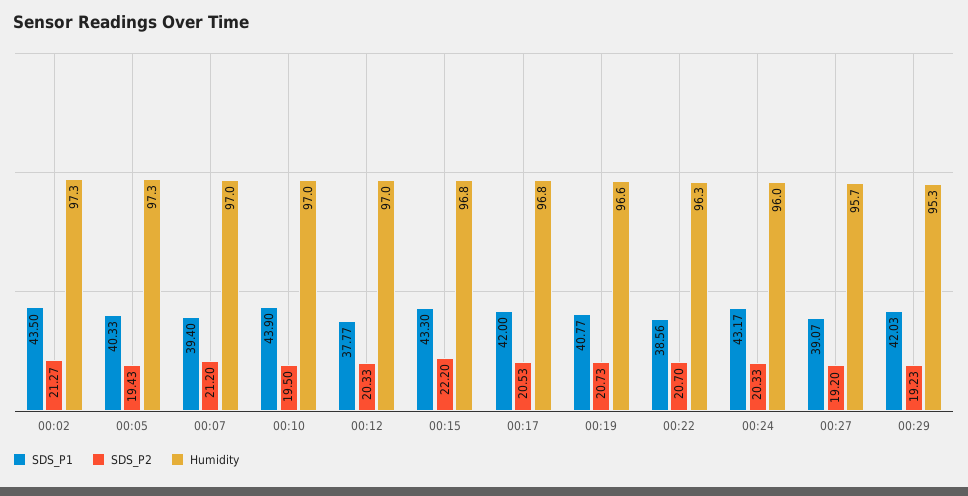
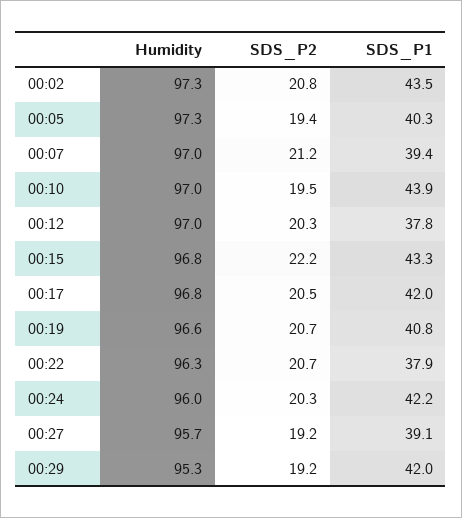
  {
    "SDS_P1": {
      "00:02": 43.5,
      "00:05": 40.33,
      "00:07": 39.4,
      "00:10": 43.9,
      "00:12": 37.77,
      "00:15": 43.3,
      "00:17": 42,
      "00:19": 40.77,
-     "00:22": 38.56,
+     "00:22": 37.9,
-     "00:24": 43.17,
+     "00:24": 42.2,
      "00:27": 39.07,
      "00:29": 42.03
    },
    "SDS_P2": {
-     "00:02": 21.27,
+     "00:02": 20.8,
      "00:05": 19.43,
      "00:07": 21.2,
      "00:10": 19.5,
      "00:12": 20.33,
      "00:15": 22.2,
      "00:17": 20.53,
      "00:19": 20.73,
      "00:22": 20.7,
      "00:24": 20.33,
      "00:27": 19.2,
      "00:29": 19.23
    },
    "Humidity": {
      "00:02": 97.3,
      "00:05": 97.3,
      "00:07": 97,
      "00:10": 97,
      "00:12": 97,
      "00:15": 96.8,
      "00:17": 96.8,
      "00:19": 96.6,
      "00:22": 96.3,
      "00:24": 96,
      "00:27": 95.7,
      "00:29": 95.3
    }
  }

